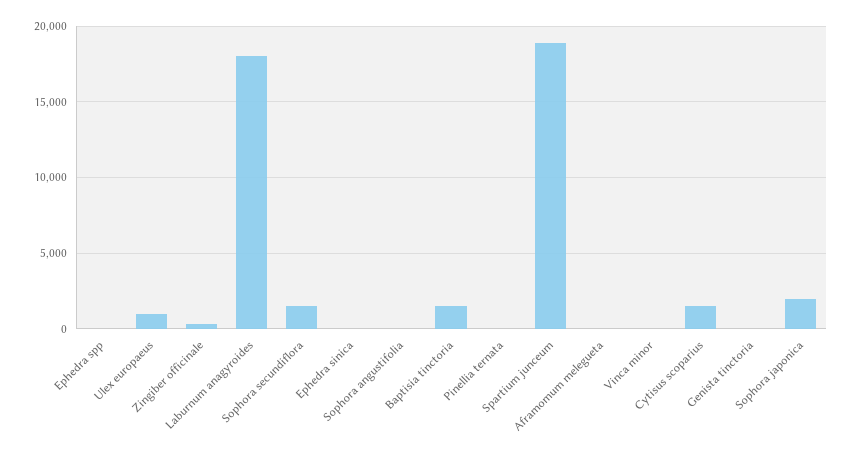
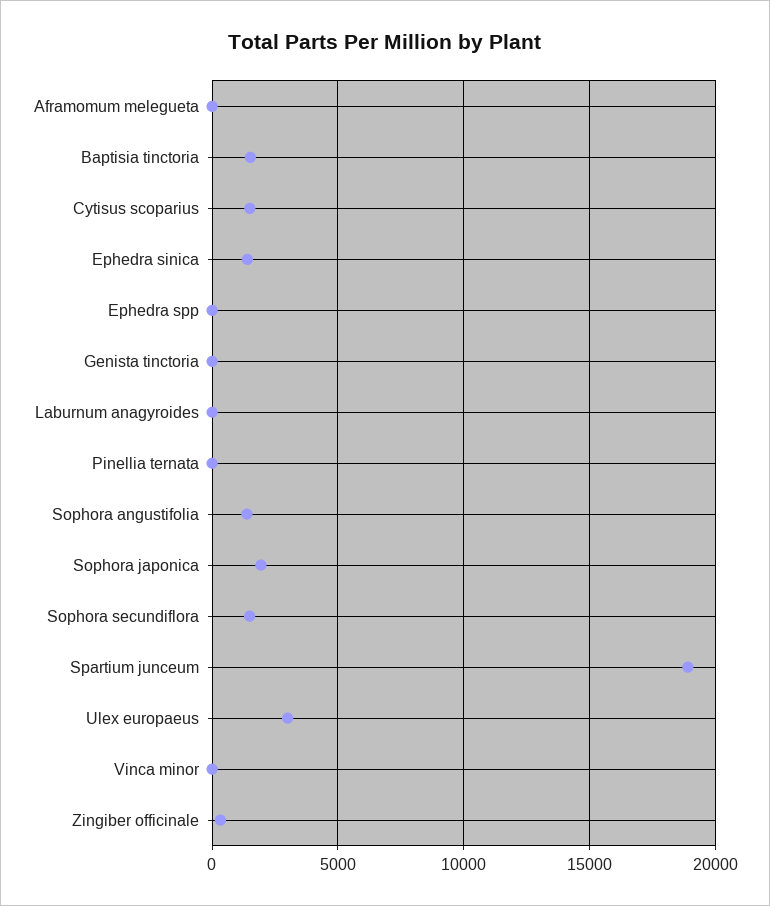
  {
    "Ephedra spp": 0,
-   "Ulex europaeus": 1000,
+   "Ulex europaeus": 3000,
    "Zingiber officinale": 500,
-   "Laburnum anagyroides": 18000,
+   "Laburnum anagyroides": 0,
    "Sophora secundiflora": 1500,
-   "Ephedra sinica": 0,
+   "Ephedra sinica": 1500,
-   "Sophora angustifolia": 0,
+   "Sophora angustifolia": 1500,
    "Baptisia tinctoria": 1500,
    "Pinellia ternata": 0,
    "Spartium junceum": 19000,
    "Aframomum melegueta": 0,
    "Vinca minor": 0,
    "Cytisus scoparius": 1500,
    "Genista tinctoria": 0,
    "Sophora japonica": 2000
  }

